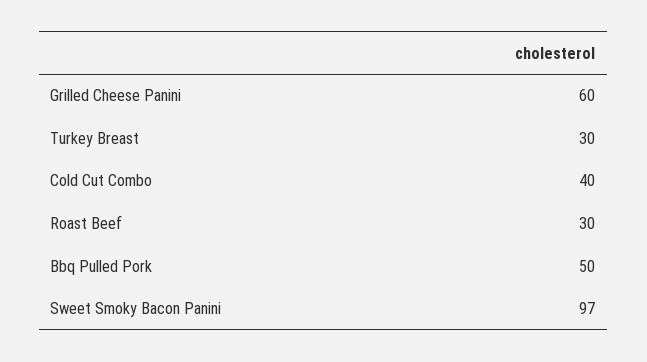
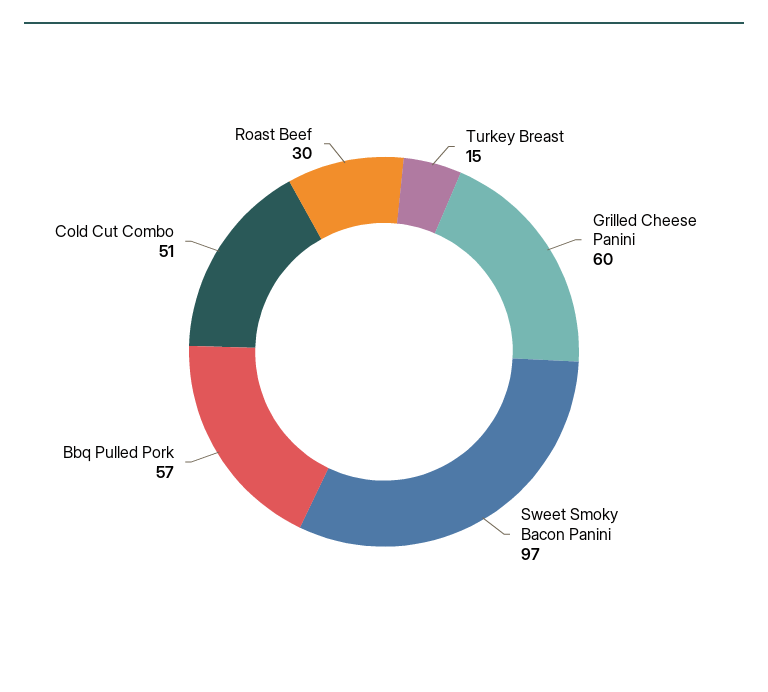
  {
    "Grilled Cheese Panini": 60,
-   "Turkey Breast": 30,
+   "Turkey Breast": 15,
-   "Cold Cut Combo": 40,
+   "Cold Cut Combo": 51,
    "Roast Beef": 30,
-   "Bbq Pulled Pork": 50,
+   "Bbq Pulled Pork": 57,
    "Sweet Smoky Bacon Panini": 97
  }

